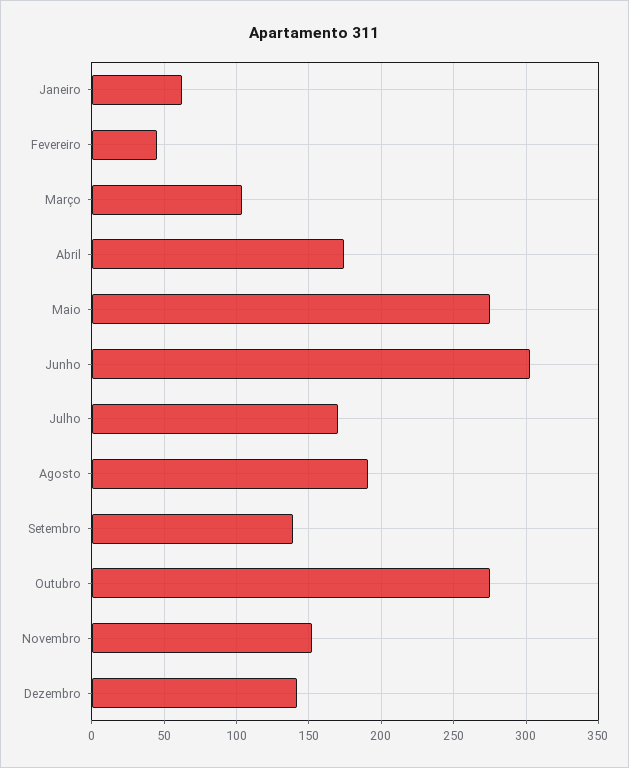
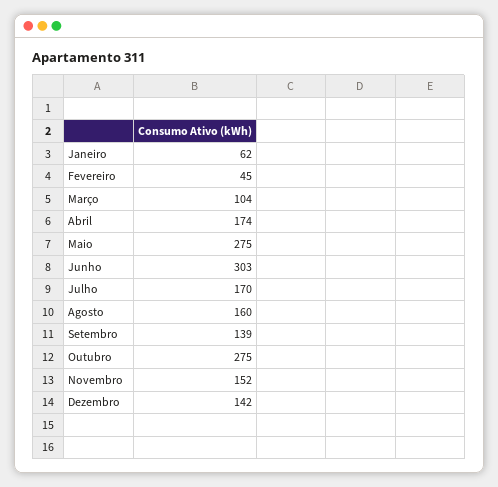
  {
    "Janeiro": 62,
    "Fevereiro": 45,
    "Março": 104,
    "Abril": 174,
    "Maio": 275,
    "Junho": 303,
    "Julho": 170,
-   "Agosto": 190,
+   "Agosto": 160,
    "Setembro": 139,
    "Outubro": 275,
    "Novembro": 152,
    "Dezembro": 142
  }

